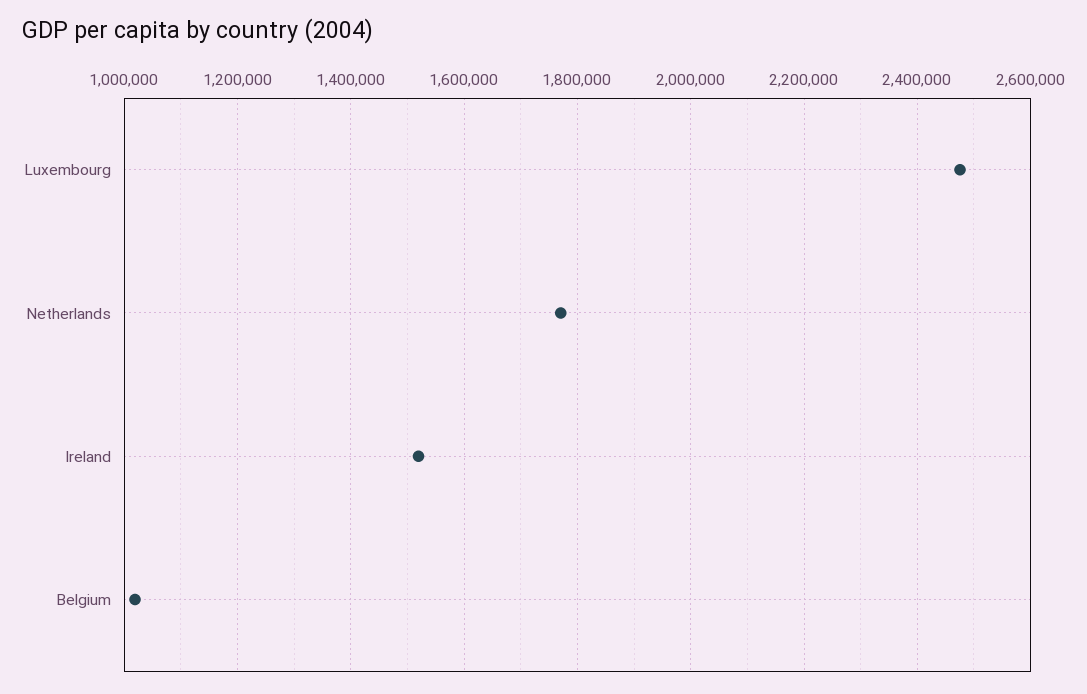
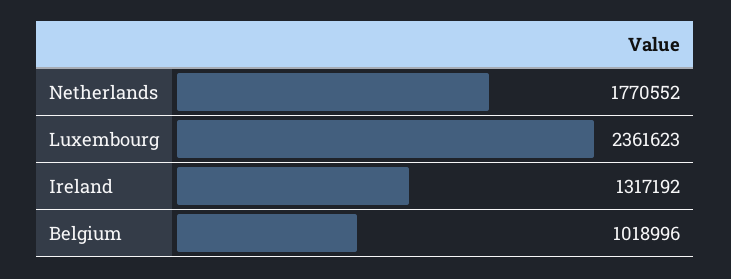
  {
-   "Luxembourg": 2480000,
+   "Luxembourg": 2361623,
    "Netherlands": 1770552,
-   "Ireland": 1520000,
+   "Ireland": 1317192,
    "Belgium": 1018996
  }

